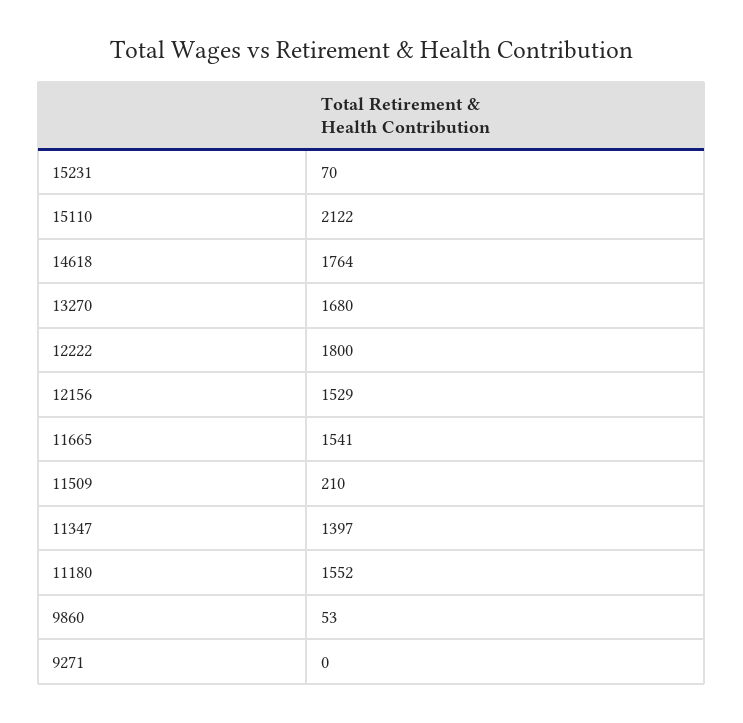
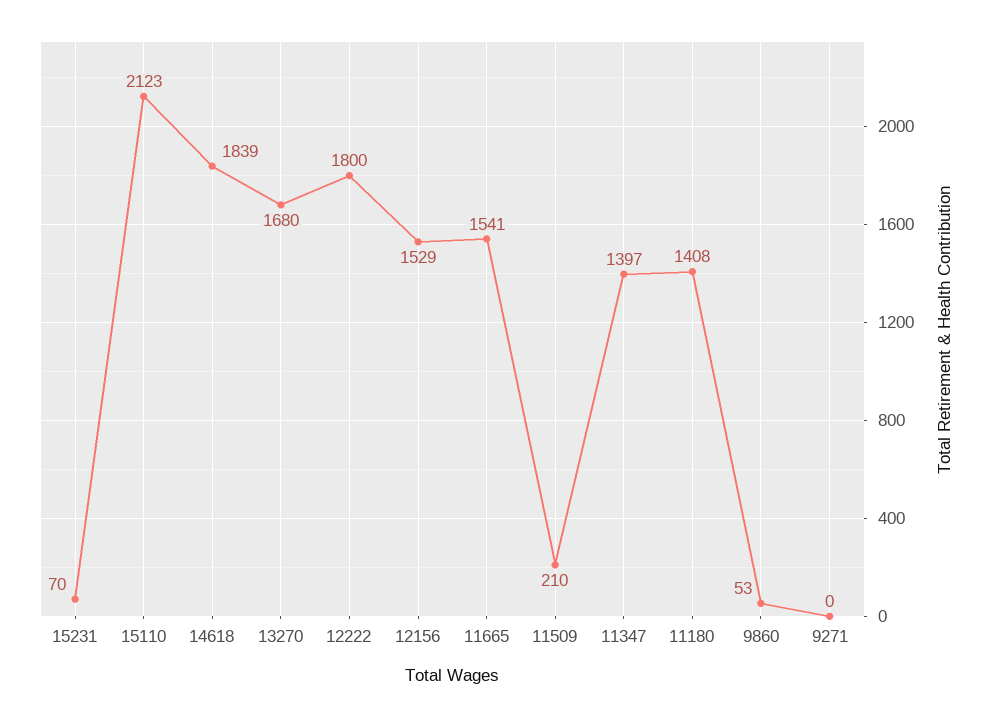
  {
    "15231": 70,
-   "15110": 2122,
+   "15110": 2123,
-   "14618": 1764,
+   "14618": 1839,
    "13270": 1680,
    "12222": 1800,
    "12156": 1529,
    "11665": 1541,
    "11509": 210,
    "11347": 1397,
-   "11180": 1552,
+   "11180": 1408,
    "9860": 53,
    "9271": 0
  }

